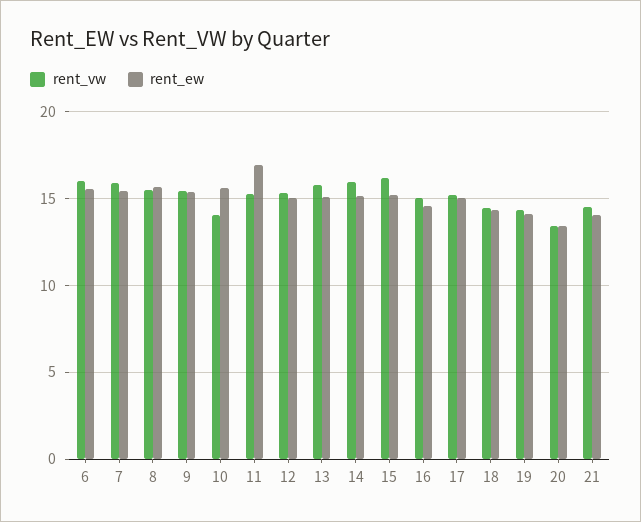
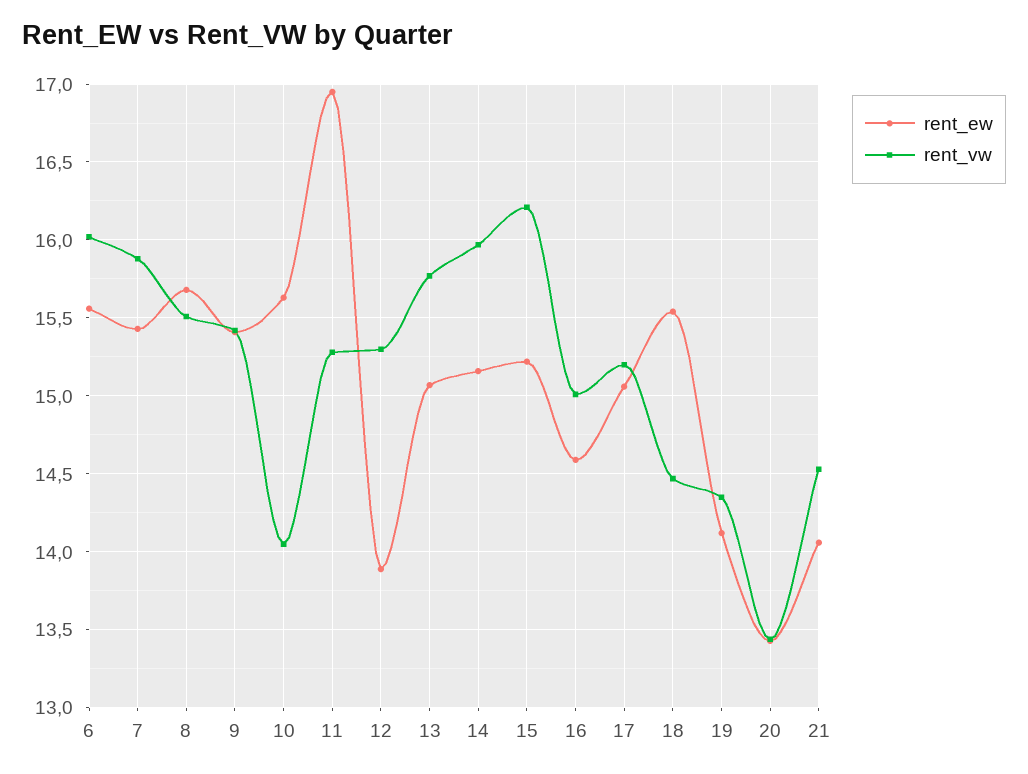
  {
    "rent_vw": {
      "6": 16,
      "7": 15.9,
      "8": 15.5,
      "9": 15.4,
      "10": 14.05,
      "11": 15.3,
      "12": 15.3,
      "13": 15.75,
      "14": 15.95,
      "15": 16.2,
      "16": 15,
      "17": 15.2,
      "18": 14.45,
      "19": 14.35,
      "20": 13.45,
      "21": 14.55
    },
    "rent_ew": {
      "6": 15.55,
      "7": 15.45,
      "8": 15.7,
      "9": 15.4,
      "10": 15.65,
      "11": 16.95,
-     "12": 15,
+     "12": 13.9,
      "13": 15.05,
      "14": 15.15,
      "15": 15.2,
      "16": 14.6,
      "17": 15.05,
-     "18": 14.5,
+     "18": 15.55,
      "19": 14.1,
      "20": 13.45,
      "21": 14.05
    }
  }

